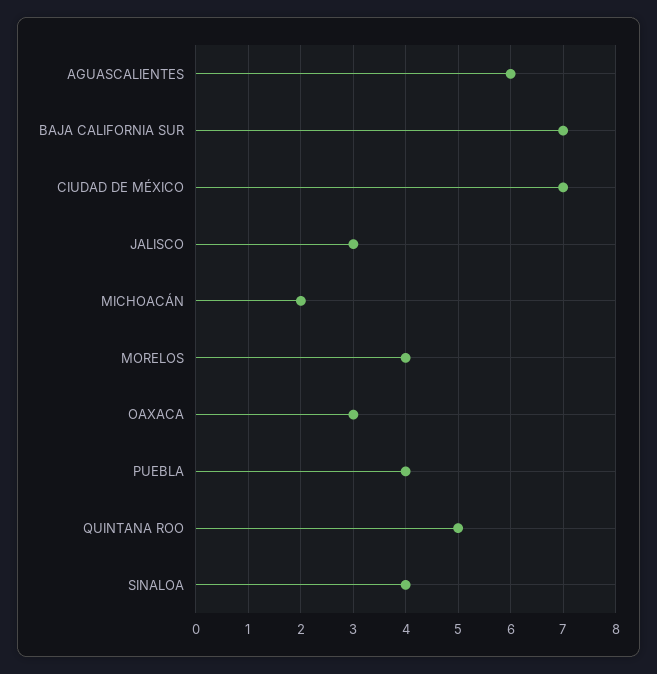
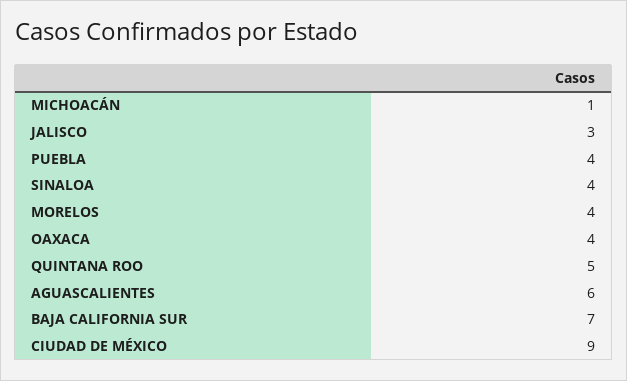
  {
    "AGUASCALIENTES": 6,
    "BAJA CALIFORNIA SUR": 7,
-   "CIUDAD DE MÉXICO": 7,
+   "CIUDAD DE MÉXICO": 9,
    "JALISCO": 3,
-   "MICHOACÁN": 2,
+   "MICHOACÁN": 1,
    "MORELOS": 4,
-   "OAXACA": 3,
+   "OAXACA": 4,
    "PUEBLA": 4,
    "QUINTANA ROO": 5,
    "SINALOA": 4
  }

